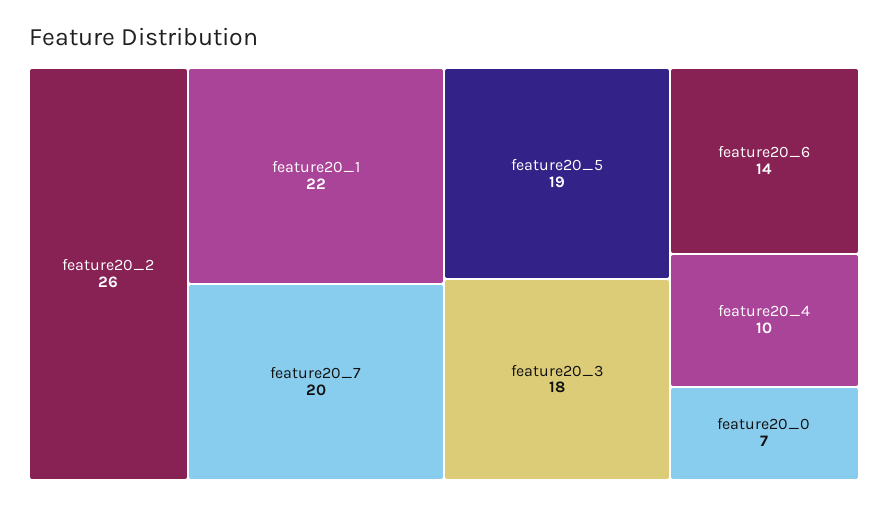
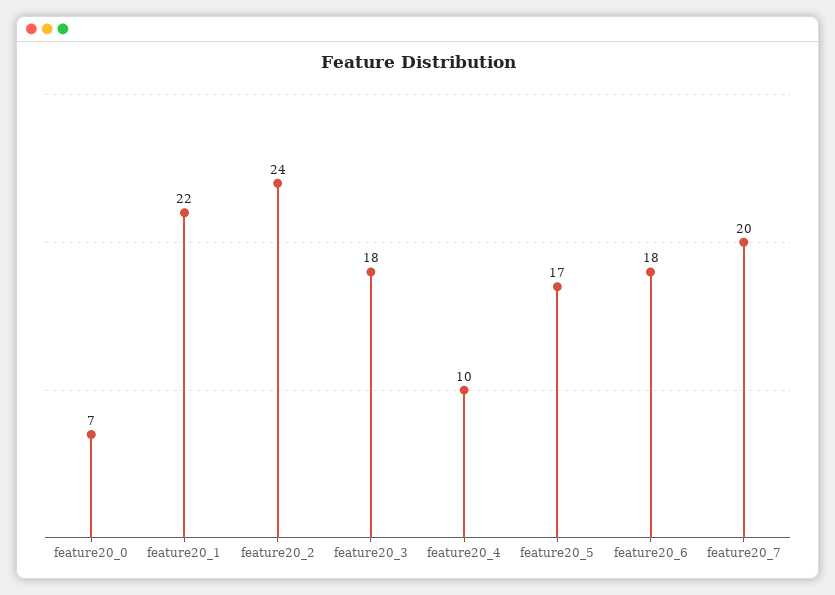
  {
-   "feature20_2": 26,
+   "feature20_2": 24,
    "feature20_1": 22,
    "feature20_7": 20,
-   "feature20_5": 19,
+   "feature20_5": 17,
    "feature20_3": 18,
-   "feature20_6": 14,
+   "feature20_6": 18,
    "feature20_4": 10,
    "feature20_0": 7
  }

